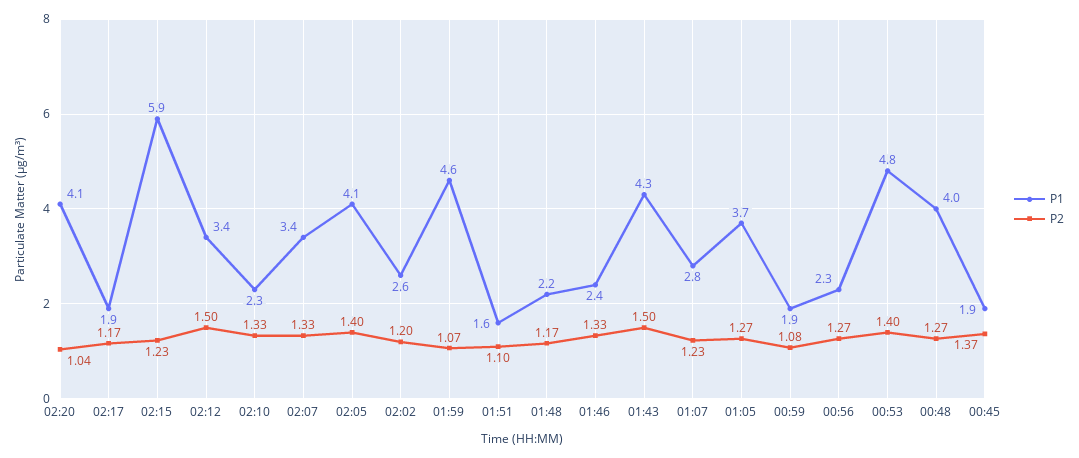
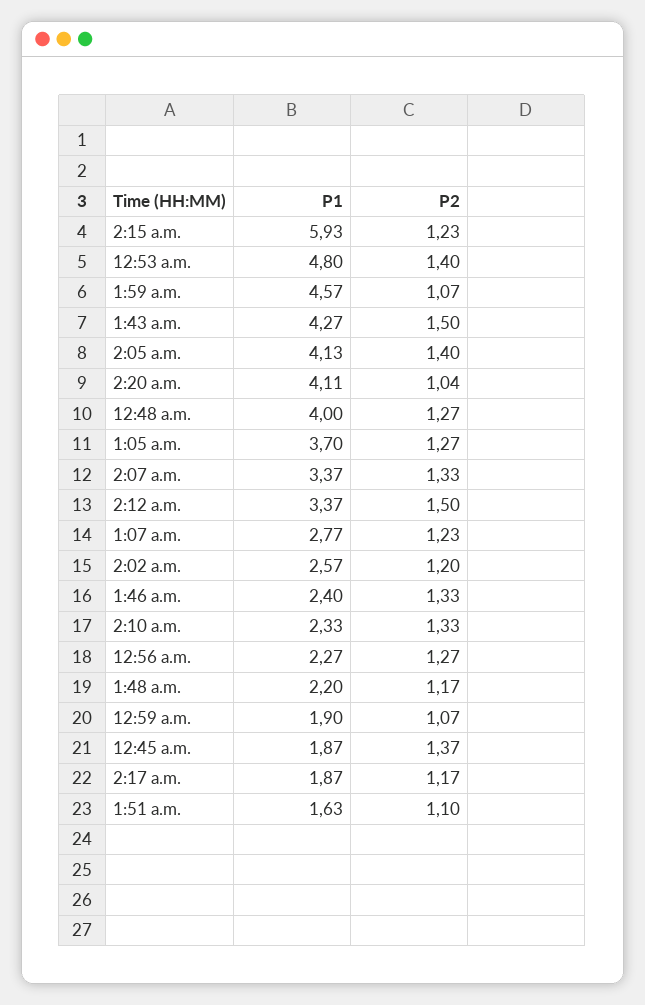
  {
    "P1": {
      "02:20": 4.11,
      "02:17": 1.87,
      "02:15": 5.93,
      "02:12": 3.37,
      "02:10": 2.33,
      "02:07": 3.37,
      "02:05": 4.13,
      "02:02": 2.57,
      "01:59": 4.57,
      "01:51": 1.63,
      "01:48": 2.2,
      "01:46": 2.4,
      "01:43": 4.27,
      "01:07": 2.77,
      "01:05": 3.7,
      "00:59": 1.9,
      "00:56": 2.27,
      "00:53": 4.8,
      "00:48": 4,
      "00:45": 1.87
    },
    "P2": {
      "02:20": 1.04,
      "02:17": 1.17,
      "02:15": 1.23,
      "02:12": 1.5,
      "02:10": 1.33,
      "02:07": 1.33,
      "02:05": 1.4,
      "02:02": 1.2,
      "01:59": 1.07,
      "01:51": 1.1,
      "01:48": 1.17,
      "01:46": 1.33,
      "01:43": 1.5,
      "01:07": 1.23,
      "01:05": 1.27,
-     "00:59": 1.08,
+     "00:59": 1.07,
      "00:56": 1.27,
      "00:53": 1.4,
      "00:48": 1.27,
      "00:45": 1.37
    }
  }

